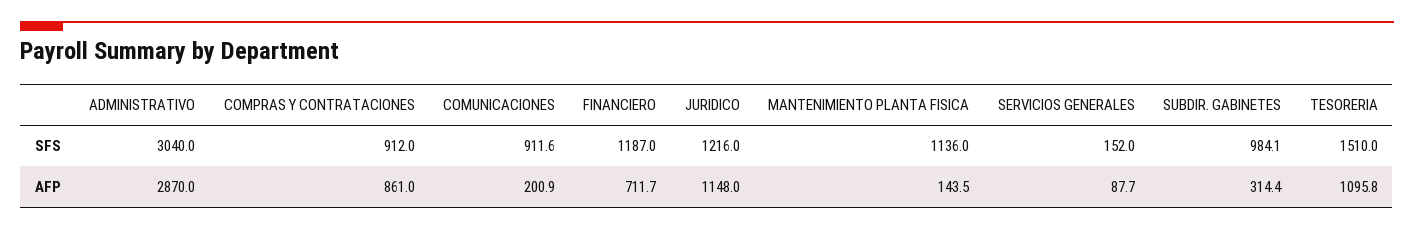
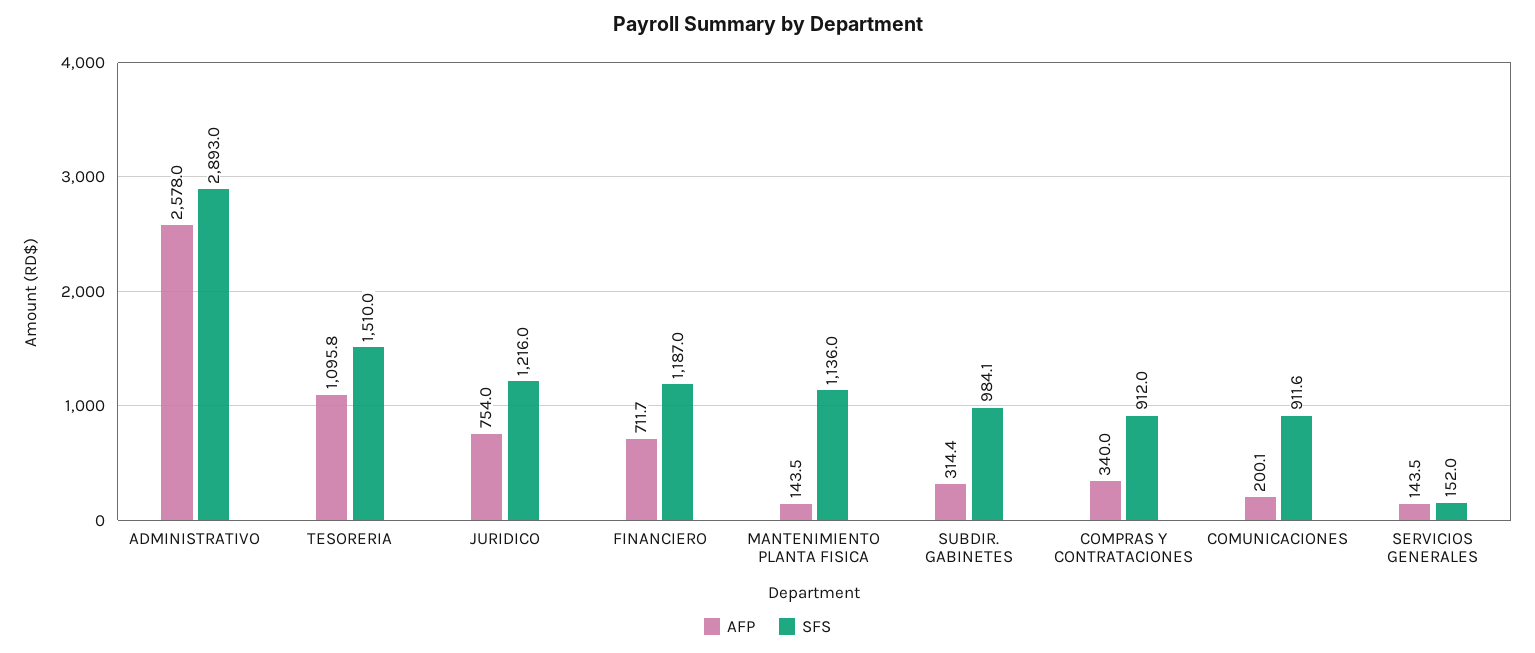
  {
    "SFS": {
-     "ADMINISTRATIVO": 3040,
+     "ADMINISTRATIVO": 2893,
      "COMPRAS Y CONTRATACIONES": 912,
      "COMUNICACIONES": 911.6,
      "FINANCIERO": 1187,
      "JURIDICO": 1216,
      "MANTENIMIENTO PLANTA FISICA": 1136,
      "SERVICIOS GENERALES": 152,
      "SUBDIR. GABINETES": 984.1,
      "TESORERIA": 1510
    },
    "AFP": {
-     "ADMINISTRATIVO": 2870,
+     "ADMINISTRATIVO": 2578,
-     "COMPRAS Y CONTRATACIONES": 861,
+     "COMPRAS Y CONTRATACIONES": 340,
-     "COMUNICACIONES": 200.9,
+     "COMUNICACIONES": 200.1,
      "FINANCIERO": 711.7,
-     "JURIDICO": 1148,
+     "JURIDICO": 754,
      "MANTENIMIENTO PLANTA FISICA": 143.5,
-     "SERVICIOS GENERALES": 87.7,
+     "SERVICIOS GENERALES": 143.5,
      "SUBDIR. GABINETES": 314.4,
      "TESORERIA": 1095.8
    }
  }

